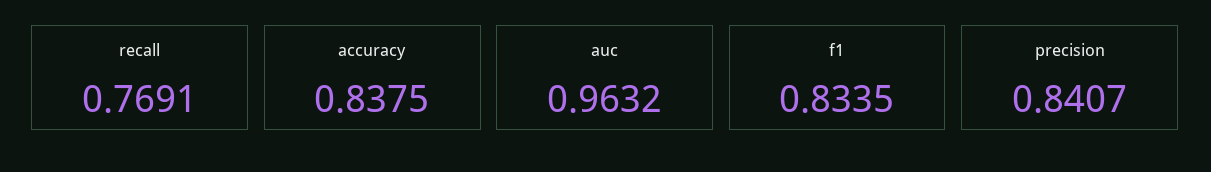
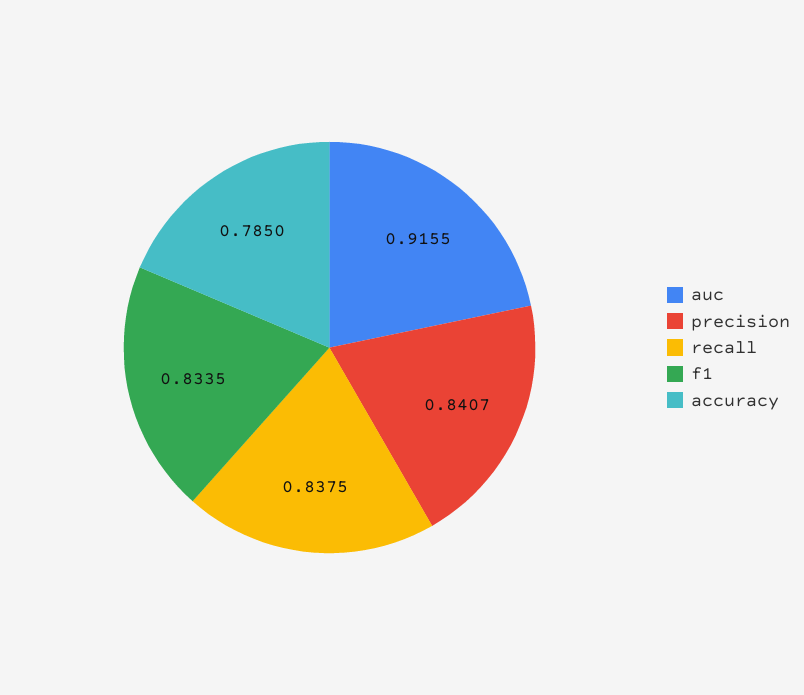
  {
-   "recall": 0.7691,
+   "recall": 0.8375,
-   "accuracy": 0.8375,
+   "accuracy": 0.785,
-   "auc": 0.9632,
+   "auc": 0.9155,
    "f1": 0.8335,
    "precision": 0.8407
  }

